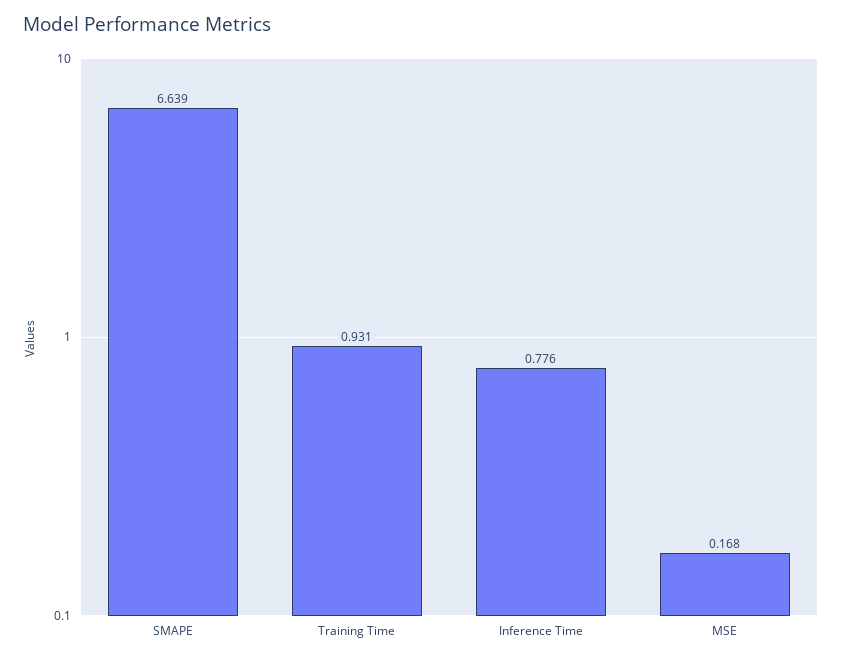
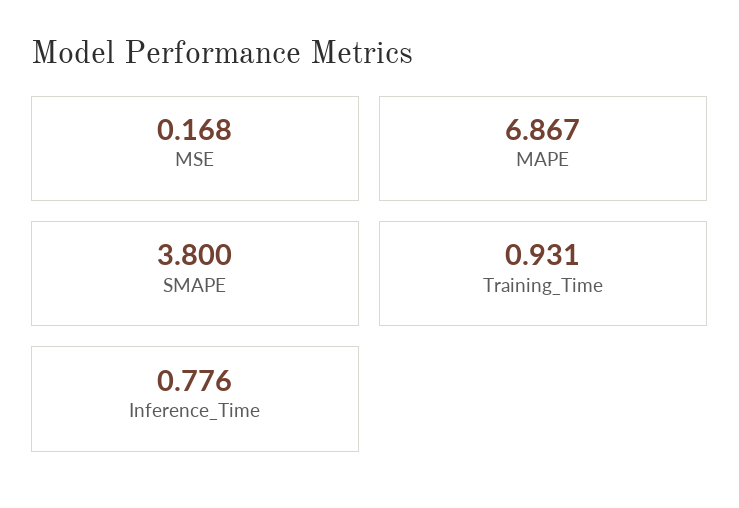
  {
-   "SMAPE": 6.639,
+   "SMAPE": 3.8,
    "Training Time": 0.931,
    "Inference Time": 0.776,
-   "MSE": 0.168
+   "MSE": 0.168,
+   "MAPE": 6.867
  }

